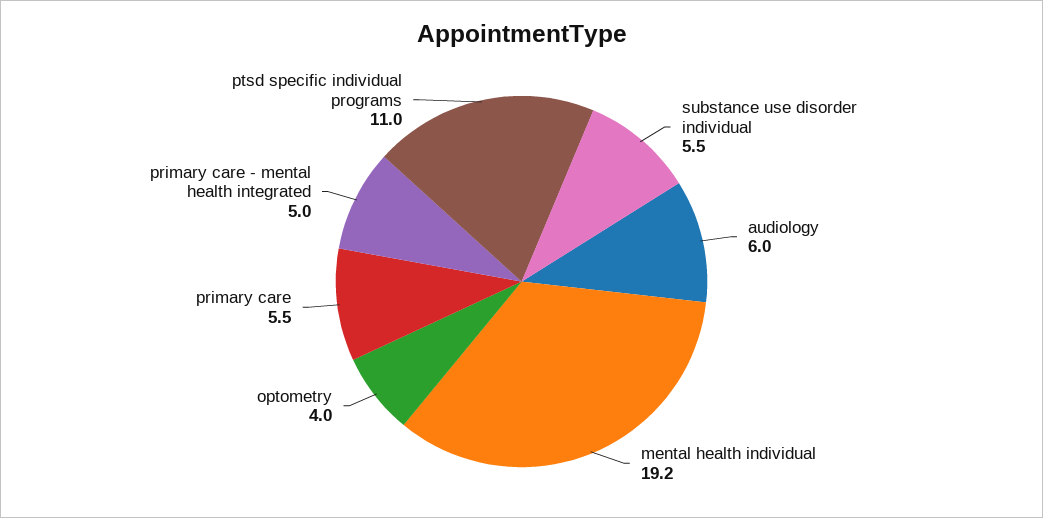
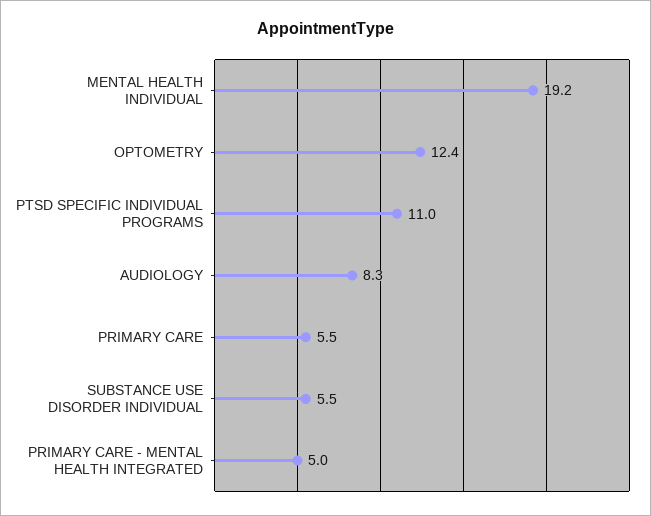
  {
    "substance use disorder individual": 5.5,
-   "audiology": 6,
+   "audiology": 8.3,
    "mental health individual": 19.2,
-   "optometry": 4,
+   "optometry": 12.4,
    "primary care": 5.5,
    "primary care - mental health integrated": 5,
    "ptsd specific individual programs": 11
  }

